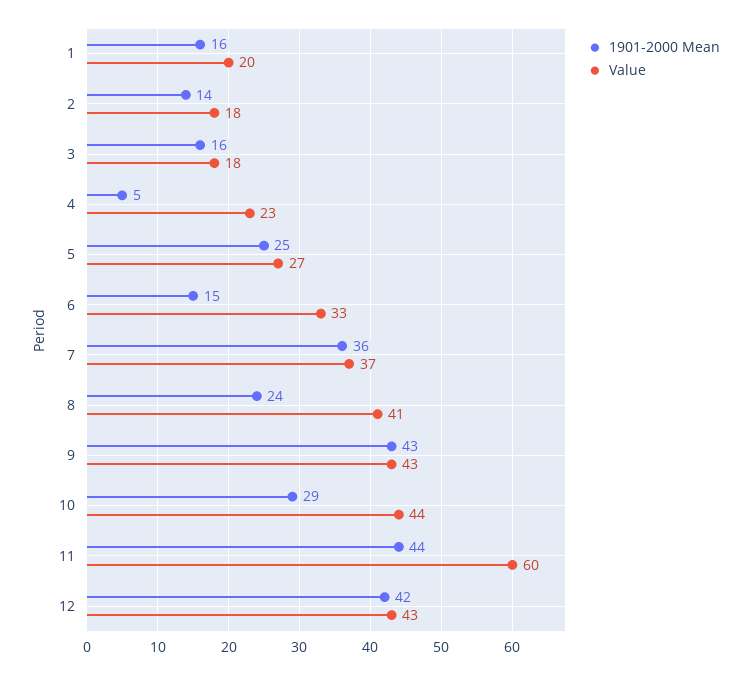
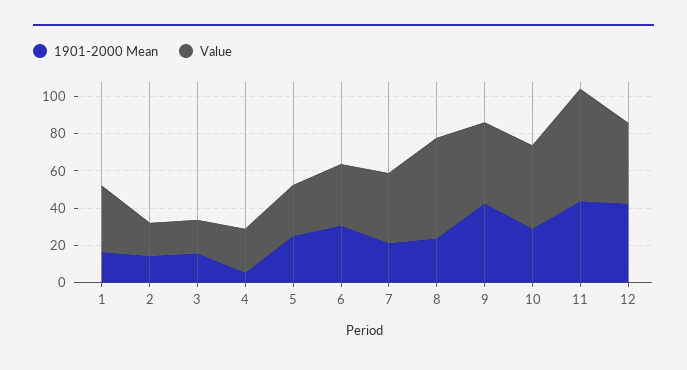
  {
    "1901-2000 Mean": {
      "1": 16,
      "2": 14,
      "3": 16,
      "4": 5,
      "5": 25,
-     "6": 15,
+     "6": 30,
-     "7": 36,
+     "7": 20,
      "8": 24,
      "9": 43,
      "10": 29,
      "11": 44,
      "12": 42
    },
    "Value": {
-     "1": 20,
+     "1": 35,
      "2": 18,
      "3": 18,
      "4": 23,
      "5": 27,
      "6": 33,
      "7": 37,
-     "8": 41,
+     "8": 55,
      "9": 43,
      "10": 44,
      "11": 60,
      "12": 43
    }
  }

